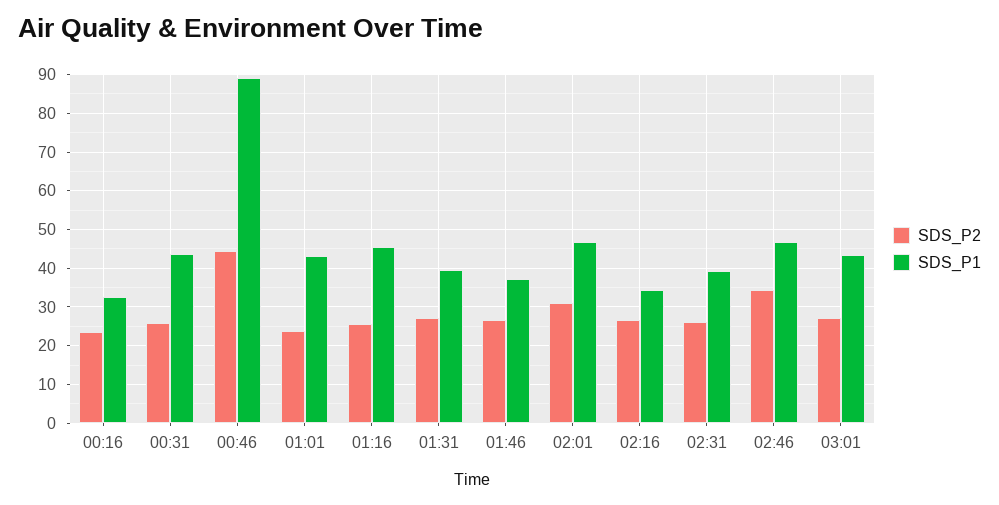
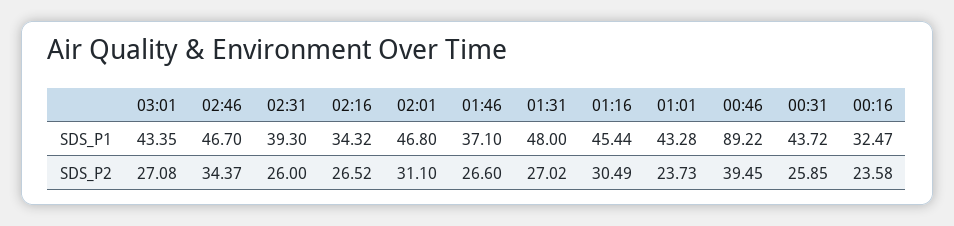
  {
    "SDS_P2": {
      "00:16": 23.58,
      "00:31": 25.85,
-     "00:46": 44,
+     "00:46": 39.45,
      "01:01": 23.73,
-     "01:16": 26,
+     "01:16": 30.49,
      "01:31": 27.02,
      "01:46": 26.6,
      "02:01": 31.1,
      "02:16": 26.52,
      "02:31": 26,
      "02:46": 34.37,
      "03:01": 27.08
    },
    "SDS_P1": {
      "00:16": 32.47,
      "00:31": 43.72,
      "00:46": 89.22,
      "01:01": 43.28,
      "01:16": 45.44,
-     "01:31": 40,
+     "01:31": 48,
      "01:46": 37.1,
      "02:01": 46.8,
      "02:16": 34.32,
      "02:31": 39.3,
      "02:46": 46.7,
      "03:01": 43.35
    }
  }

